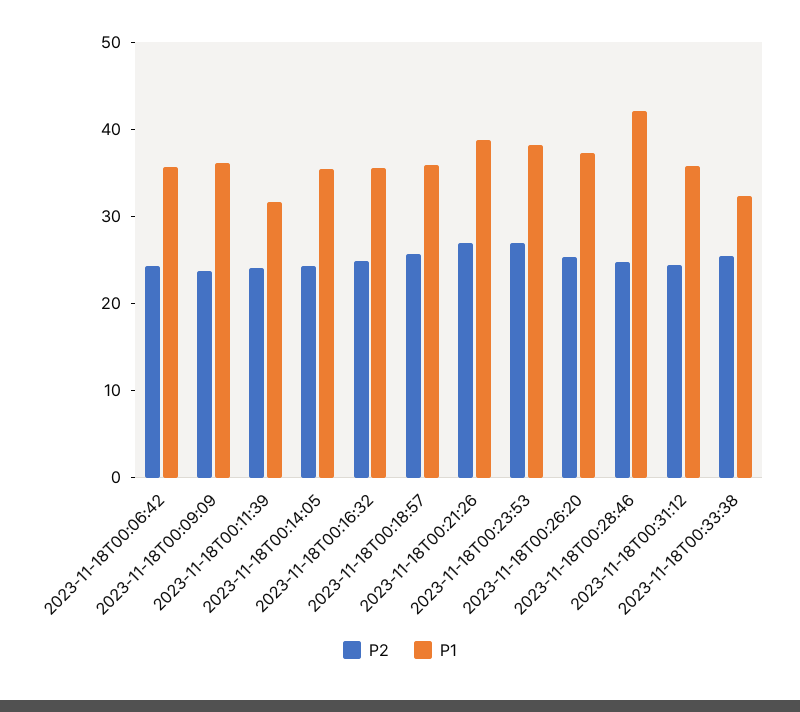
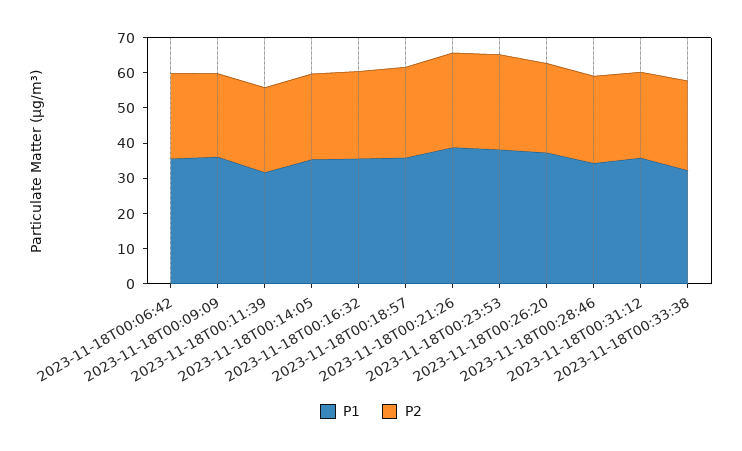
  {
    "P2": {
      "2023-11-18T00:06:42": 24,
      "2023-11-18T00:09:09": 24,
      "2023-11-18T00:11:39": 24,
      "2023-11-18T00:14:05": 24,
      "2023-11-18T00:16:32": 24,
      "2023-11-18T00:18:57": 26,
      "2023-11-18T00:21:26": 26,
      "2023-11-18T00:23:53": 26,
      "2023-11-18T00:26:20": 26,
      "2023-11-18T00:28:46": 24,
      "2023-11-18T00:31:12": 24,
      "2023-11-18T00:33:38": 26
    },
    "P1": {
      "2023-11-18T00:06:42": 36,
      "2023-11-18T00:09:09": 36,
      "2023-11-18T00:11:39": 32,
      "2023-11-18T00:14:05": 36,
      "2023-11-18T00:16:32": 36,
      "2023-11-18T00:18:57": 36,
      "2023-11-18T00:21:26": 38,
      "2023-11-18T00:23:53": 38,
      "2023-11-18T00:26:20": 38,
-     "2023-11-18T00:28:46": 42,
+     "2023-11-18T00:28:46": 35,
      "2023-11-18T00:31:12": 36,
      "2023-11-18T00:33:38": 32
    }
  }

